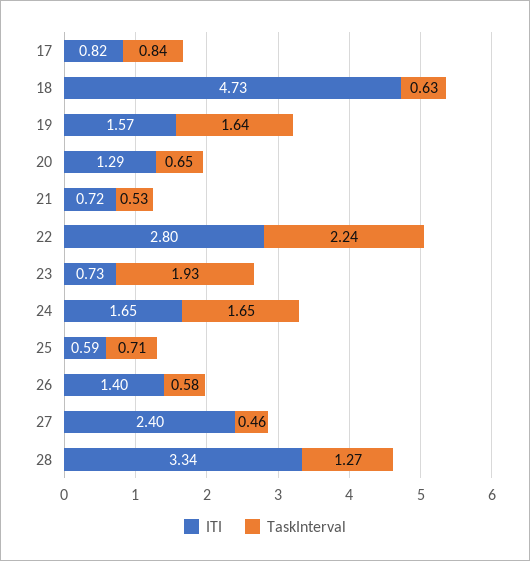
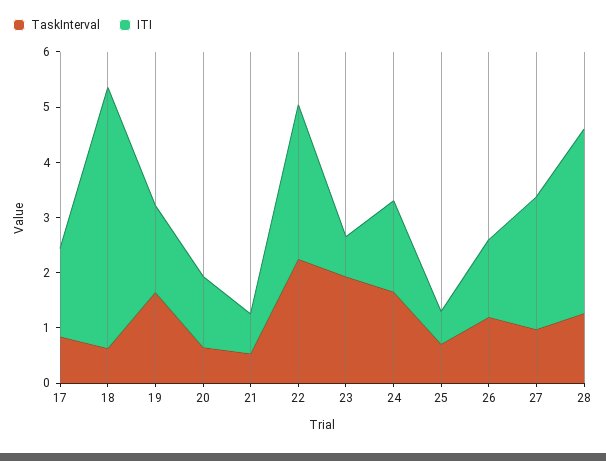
  {
    "ITI": {
-     "17": 0.82,
+     "17": 1.6,
      "18": 4.73,
      "19": 1.57,
      "20": 1.29,
      "21": 0.72,
      "22": 2.8,
      "23": 0.73,
      "24": 1.65,
      "25": 0.59,
      "26": 1.4,
      "27": 2.4,
      "28": 3.34
    },
    "TaskInterval": {
      "17": 0.84,
      "18": 0.63,
      "19": 1.64,
      "20": 0.65,
      "21": 0.53,
      "22": 2.24,
      "23": 1.93,
      "24": 1.65,
      "25": 0.71,
-     "26": 0.58,
+     "26": 1.2,
-     "27": 0.46,
+     "27": 1,
      "28": 1.27
    }
  }

